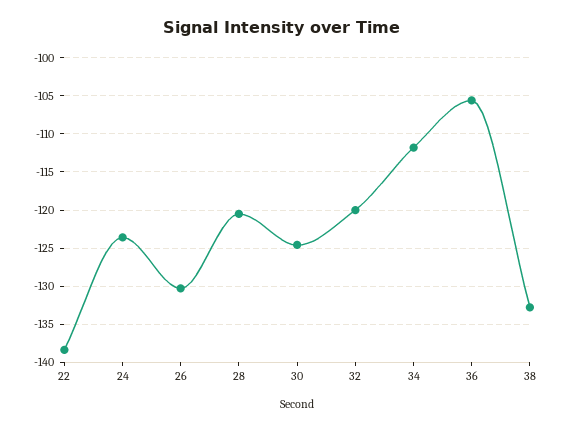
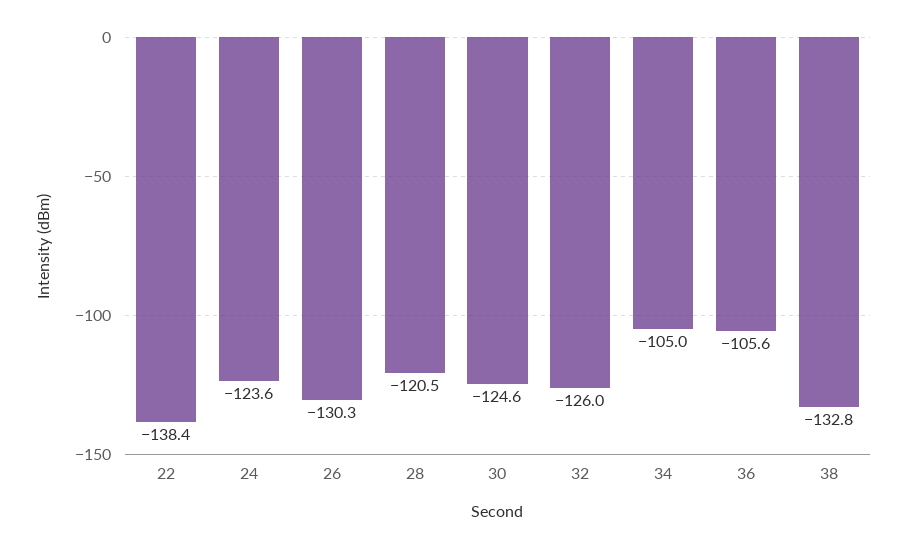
  {
    "22": -138.4,
    "24": -123.6,
    "26": -130.3,
    "28": -120.5,
    "30": -124.6,
-   "32": -120,
+   "32": -126,
-   "34": -112,
+   "34": -105,
    "36": -105.6,
    "38": -132.8
  }

